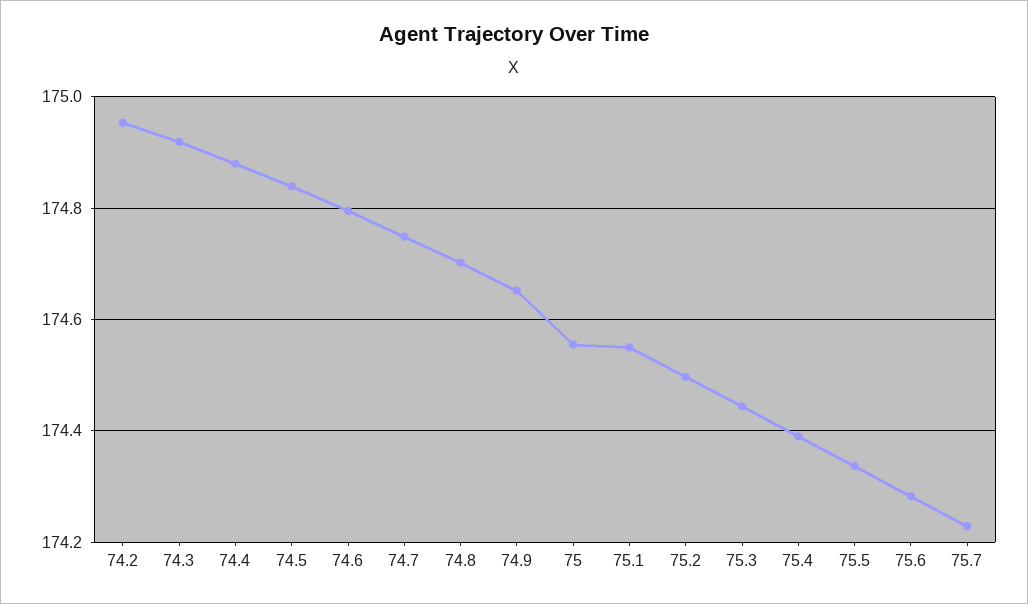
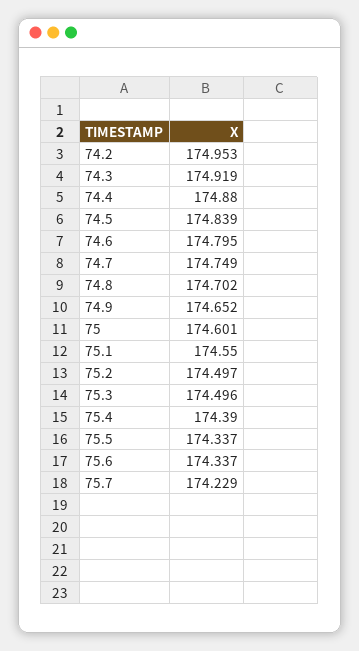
  {
    "74.2": 174.953,
    "74.3": 174.919,
    "74.4": 174.88,
    "74.5": 174.839,
    "74.6": 174.795,
    "74.7": 174.749,
    "74.8": 174.702,
    "74.9": 174.652,
-   "75": 174.56,
+   "75": 174.601,
    "75.1": 174.55,
    "75.2": 174.497,
-   "75.3": 174.44,
+   "75.3": 174.496,
    "75.4": 174.39,
    "75.5": 174.337,
-   "75.6": 174.28,
+   "75.6": 174.337,
    "75.7": 174.229
  }

